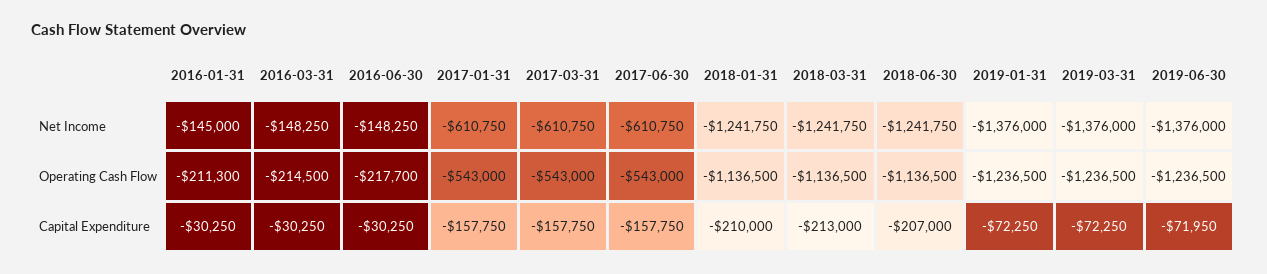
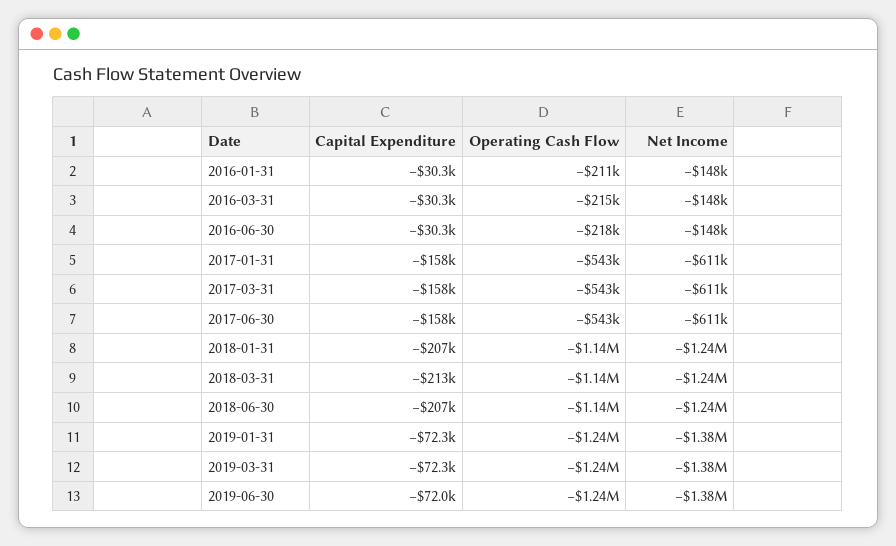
  {
    "2016-01-31": {
-     "Net Income": -145000,
+     "Net Income": -148000,
      "Operating Cash Flow": -211300,
      "Capital Expenditure": -30250
    },
    "2016-03-31": {
      "Net Income": -148250,
      "Operating Cash Flow": -214500,
      "Capital Expenditure": -30250
    },
    "2016-06-30": {
      "Net Income": -148250,
      "Operating Cash Flow": -217700,
      "Capital Expenditure": -30250
    },
    "2017-01-31": {
      "Net Income": -610750,
      "Operating Cash Flow": -543000,
      "Capital Expenditure": -157750
    },
    "2017-03-31": {
      "Net Income": -610750,
      "Operating Cash Flow": -543000,
      "Capital Expenditure": -157750
    },
    "2017-06-30": {
      "Net Income": -610750,
      "Operating Cash Flow": -543000,
      "Capital Expenditure": -157750
    },
    "2018-01-31": {
      "Net Income": -1241750,
      "Operating Cash Flow": -1136500,
-     "Capital Expenditure": -210000
+     "Capital Expenditure": -207000
    },
    "2018-03-31": {
      "Net Income": -1241750,
      "Operating Cash Flow": -1136500,
      "Capital Expenditure": -213000
    },
    "2018-06-30": {
      "Net Income": -1241750,
      "Operating Cash Flow": -1136500,
      "Capital Expenditure": -207000
    },
    "2019-01-31": {
      "Net Income": -1376000,
      "Operating Cash Flow": -1236500,
      "Capital Expenditure": -72250
    },
    "2019-03-31": {
      "Net Income": -1376000,
      "Operating Cash Flow": -1236500,
      "Capital Expenditure": -72250
    },
    "2019-06-30": {
      "Net Income": -1376000,
      "Operating Cash Flow": -1236500,
      "Capital Expenditure": -71950
    }
  }

